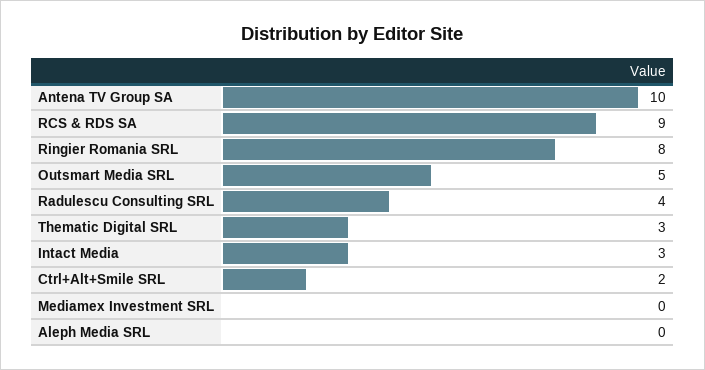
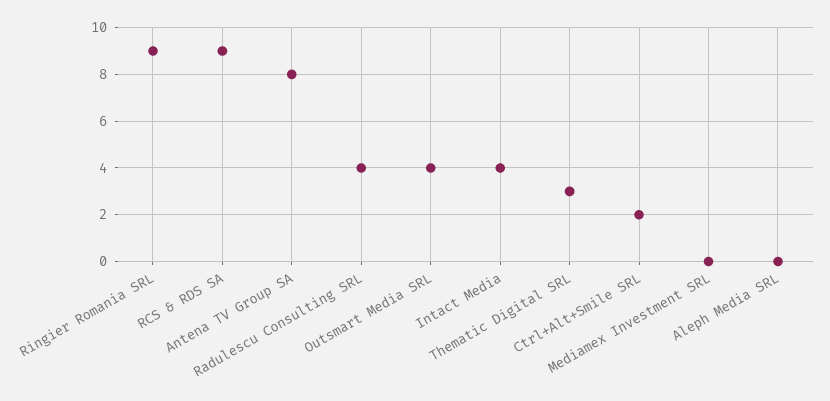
  {
-   "Antena TV Group SA": 10,
+   "Antena TV Group SA": 8,
    "RCS & RDS SA": 9,
-   "Ringier Romania SRL": 8,
+   "Ringier Romania SRL": 9,
-   "Outsmart Media SRL": 5,
+   "Outsmart Media SRL": 4,
    "Radulescu Consulting SRL": 4,
    "Thematic Digital SRL": 3,
-   "Intact Media": 3,
+   "Intact Media": 4,
    "Ctrl+Alt+Smile SRL": 2,
    "Mediamex Investment SRL": 0,
    "Aleph Media SRL": 0
  }

